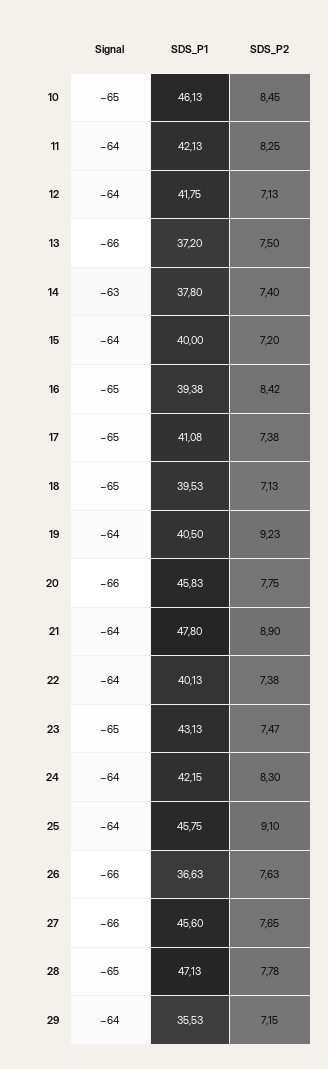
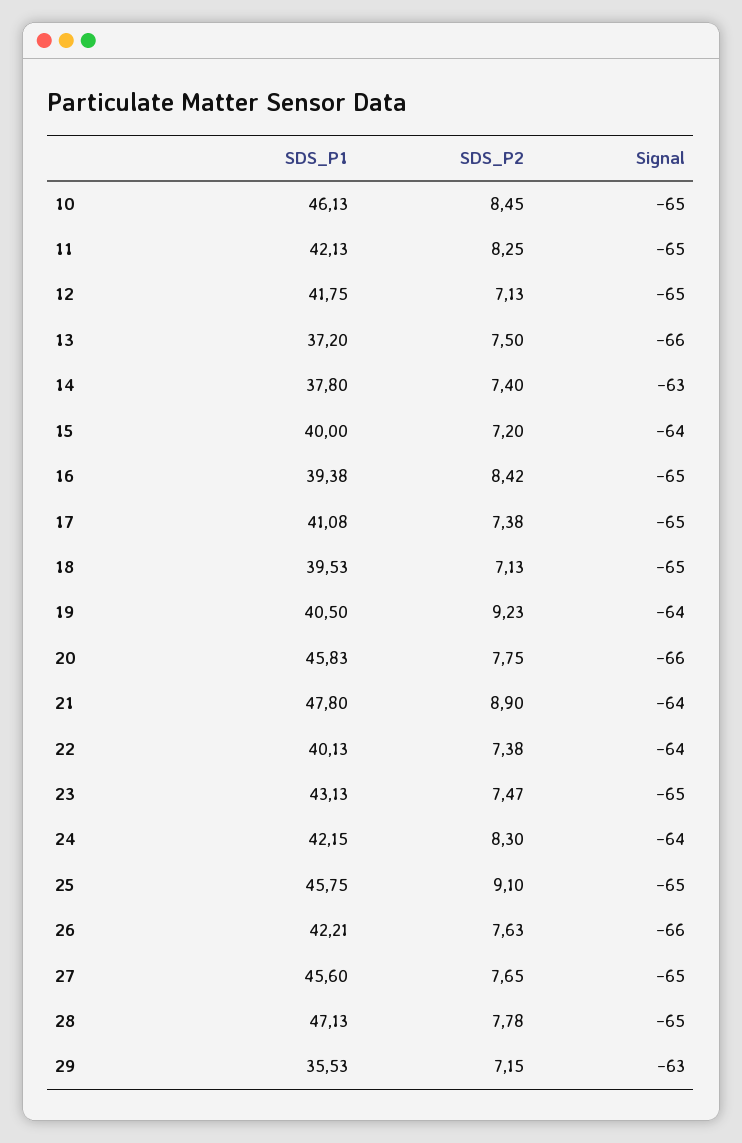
  {
    "Signal": {
      "10": -65,
-     "11": -64,
+     "11": -65,
-     "12": -64,
+     "12": -65,
      "13": -66,
      "14": -63,
      "15": -64,
      "16": -65,
      "17": -65,
      "18": -65,
      "19": -64,
      "20": -66,
      "21": -64,
      "22": -64,
      "23": -65,
      "24": -64,
-     "25": -64,
+     "25": -65,
      "26": -66,
-     "27": -66,
+     "27": -65,
      "28": -65,
-     "29": -64
+     "29": -63
    },
    "SDS_P1": {
      "10": 46.13,
      "11": 42.13,
      "12": 41.75,
      "13": 37.2,
      "14": 37.8,
      "15": 40,
      "16": 39.38,
      "17": 41.08,
      "18": 39.53,
      "19": 40.5,
      "20": 45.83,
      "21": 47.8,
      "22": 40.13,
      "23": 43.13,
      "24": 42.15,
      "25": 45.75,
-     "26": 36.63,
+     "26": 42.21,
      "27": 45.6,
      "28": 47.13,
      "29": 35.53
    },
    "SDS_P2": {
      "10": 8.45,
      "11": 8.25,
      "12": 7.13,
      "13": 7.5,
      "14": 7.4,
      "15": 7.2,
      "16": 8.42,
      "17": 7.38,
      "18": 7.13,
      "19": 9.23,
      "20": 7.75,
      "21": 8.9,
      "22": 7.38,
      "23": 7.47,
      "24": 8.3,
      "25": 9.1,
      "26": 7.63,
      "27": 7.65,
      "28": 7.78,
      "29": 7.15
    }
  }

